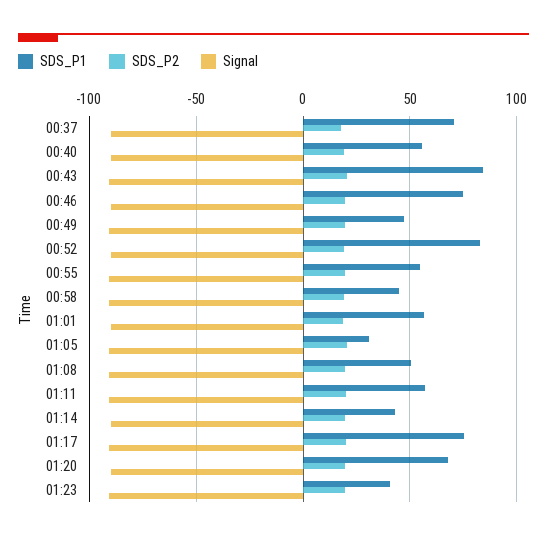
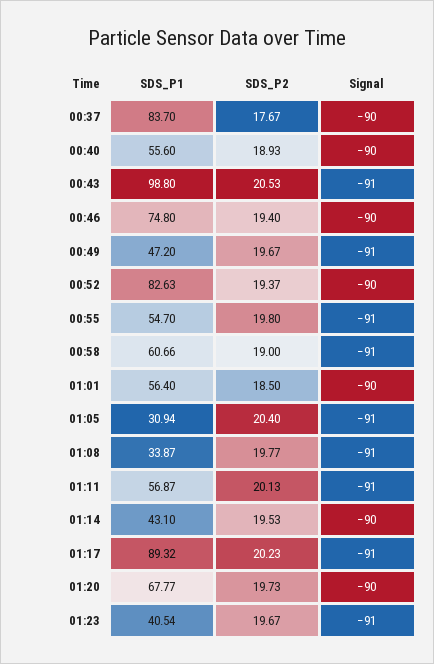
  {
    "SDS_P1": {
-     "00:37": 70,
+     "00:37": 83.7,
      "00:40": 55.6,
-     "00:43": 85,
+     "00:43": 98.8,
      "00:46": 74.8,
      "00:49": 47.2,
      "00:52": 82.63,
      "00:55": 54.7,
-     "00:58": 45,
+     "00:58": 60.66,
      "01:01": 56.4,
      "01:05": 30.94,
-     "01:08": 50,
+     "01:08": 33.87,
      "01:11": 56.87,
      "01:14": 43.1,
-     "01:17": 75,
+     "01:17": 89.32,
      "01:20": 67.77,
      "01:23": 40.54
    },
    "SDS_P2": {
      "00:37": 17.67,
      "00:40": 18.93,
      "00:43": 20.53,
      "00:46": 19.4,
      "00:49": 19.67,
      "00:52": 19.37,
      "00:55": 19.8,
      "00:58": 19,
      "01:01": 18.5,
      "01:05": 20.4,
      "01:08": 19.77,
      "01:11": 20.13,
      "01:14": 19.53,
      "01:17": 20.23,
      "01:20": 19.73,
      "01:23": 19.67
    },
    "Signal": {
      "00:37": -90,
      "00:40": -90,
      "00:43": -91,
      "00:46": -90,
      "00:49": -91,
      "00:52": -90,
      "00:55": -91,
      "00:58": -91,
      "01:01": -90,
      "01:05": -91,
      "01:08": -91,
      "01:11": -91,
      "01:14": -90,
      "01:17": -91,
      "01:20": -90,
      "01:23": -91
    }
  }

